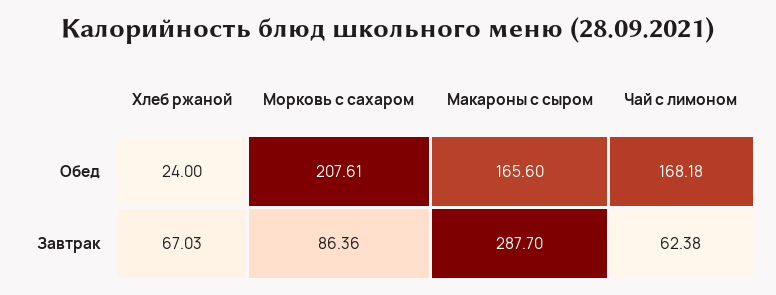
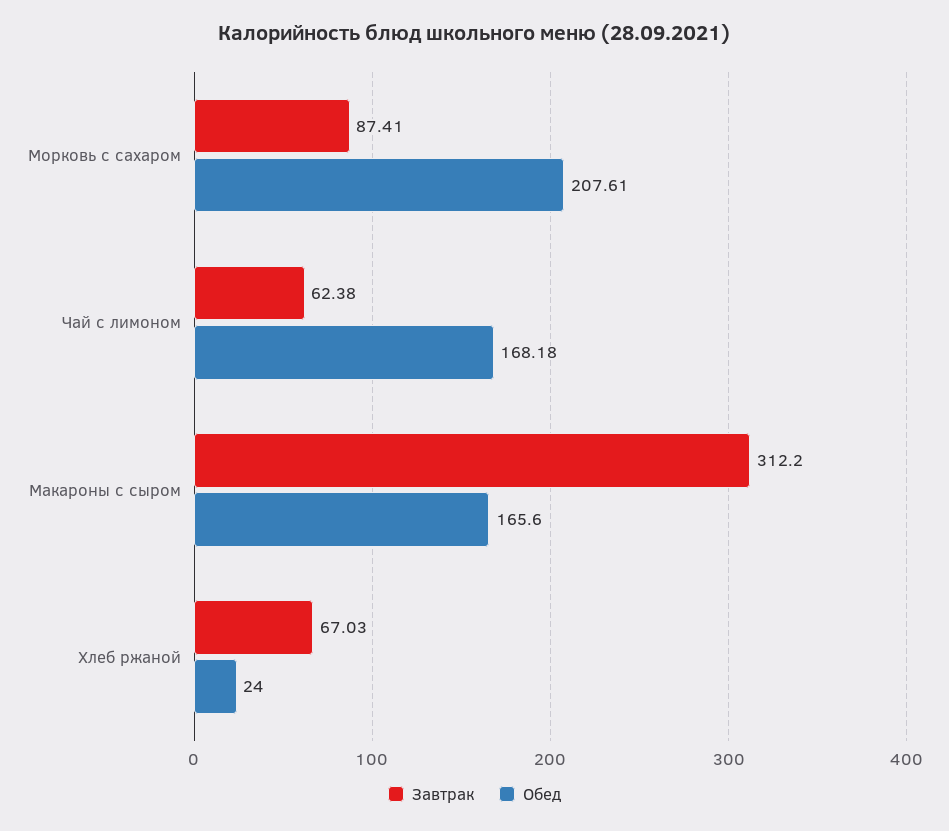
  {
    "Обед": {
      "Хлеб ржаной": 24,
      "Морковь с сахаром": 207.61,
      "Макароны с сыром": 165.6,
      "Чай с лимоном": 168.18
    },
    "Завтрак": {
      "Хлеб ржаной": 67.03,
-     "Морковь с сахаром": 86.36,
+     "Морковь с сахаром": 87.41,
-     "Макароны с сыром": 287.7,
+     "Макароны с сыром": 312.2,
      "Чай с лимоном": 62.38
    }
  }

